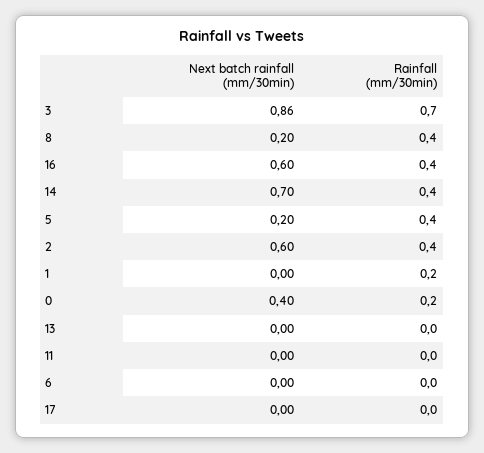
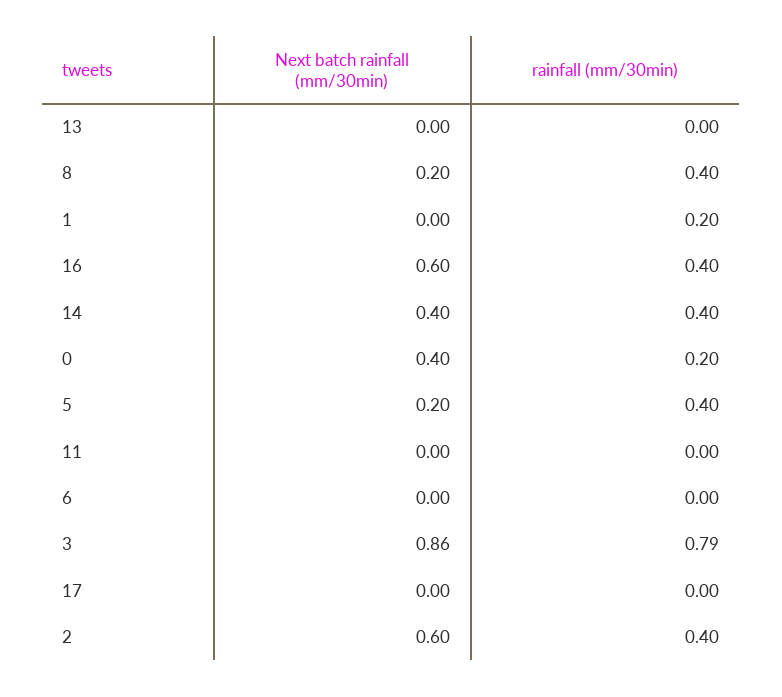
  {
    "Next batch rainfall (mm/30min)": {
      "3": 0.86,
      "8": 0.2,
      "16": 0.6,
-     "14": 0.7,
+     "14": 0.4,
      "5": 0.2,
      "2": 0.6,
      "1": 0,
      "0": 0.4,
      "13": 0,
      "11": 0,
      "6": 0,
      "17": 0
    },
    "Rainfall (mm/30min)": {
-     "3": 0.7,
+     "3": 0.79,
      "8": 0.4,
      "16": 0.4,
      "14": 0.4,
      "5": 0.4,
      "2": 0.4,
      "1": 0.2,
      "0": 0.2,
      "13": 0,
      "11": 0,
      "6": 0,
      "17": 0
    }
  }

